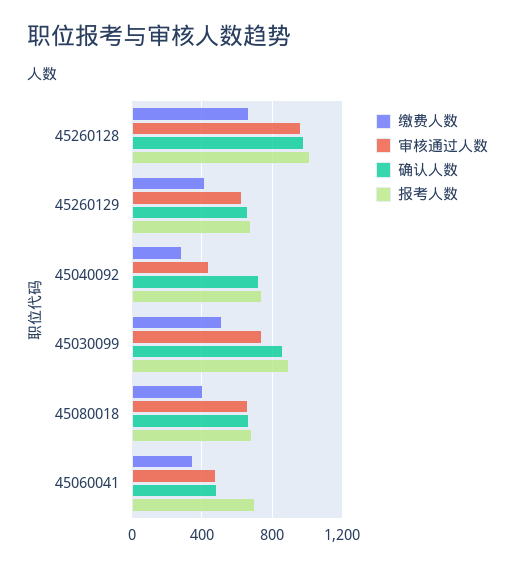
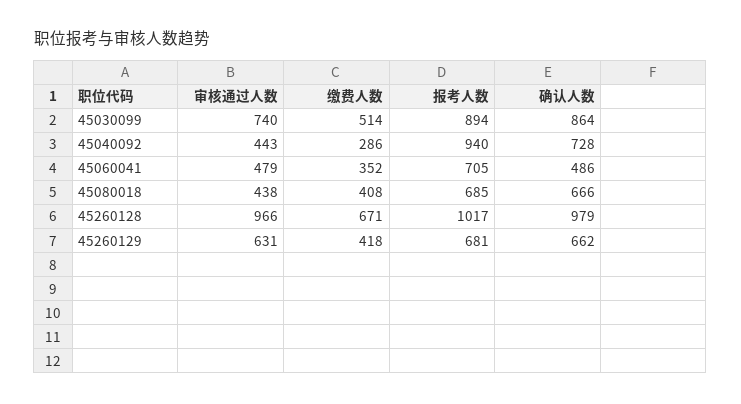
  {
    "缴费人数": {
      "45260128": 671,
      "45260129": 418,
      "45040092": 286,
      "45030099": 514,
      "45080018": 408,
      "45060041": 352
    },
    "审核通过人数": {
      "45260128": 966,
      "45260129": 631,
      "45040092": 443,
      "45030099": 740,
-     "45080018": 650,
+     "45080018": 438,
      "45060041": 479
    },
    "确认人数": {
      "45260128": 979,
      "45260129": 662,
      "45040092": 728,
      "45030099": 864,
      "45080018": 666,
      "45060041": 486
    },
    "报考人数": {
      "45260128": 1017,
      "45260129": 681,
-     "45040092": 750,
+     "45040092": 940,
      "45030099": 894,
      "45080018": 685,
      "45060041": 705
    }
  }

